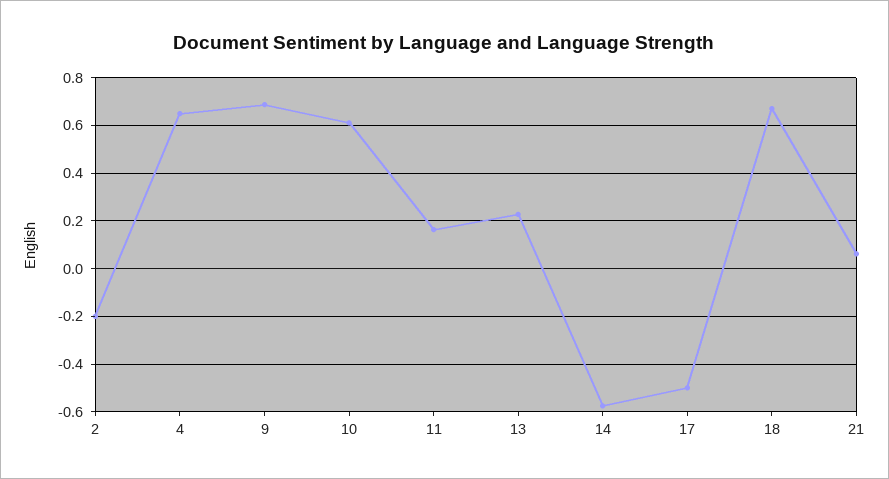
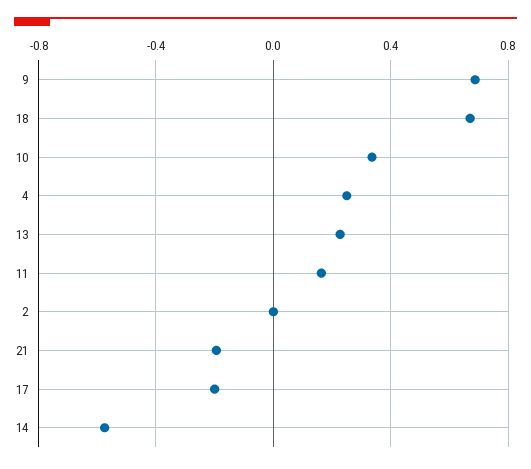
  {
-   "2": -0.2,
+   "2": 0,
-   "4": 0.65,
+   "4": 0.25,
    "9": 0.7,
-   "10": 0.6,
+   "10": 0.35,
    "11": 0.15,
    "13": 0.25,
    "14": -0.6,
-   "17": -0.5,
+   "17": -0.2,
    "18": 0.65,
-   "21": 0.05
+   "21": -0.2
  }

